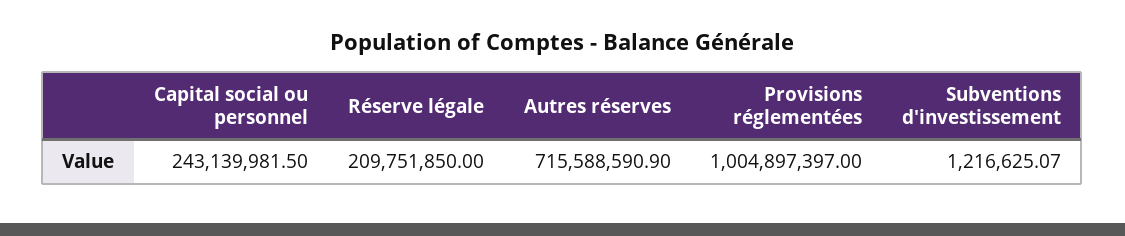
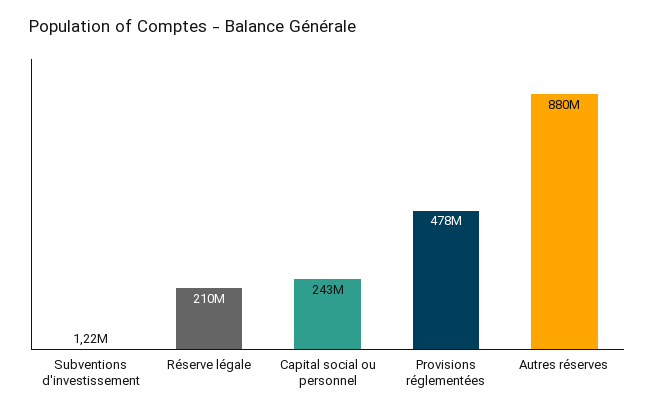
  {
    "Capital social ou personnel": 243139981.5,
    "Réserve légale": 209751850,
-   "Autres réserves": 715588590.9,
+   "Autres réserves": 880000000,
-   "Provisions réglementées": 1004897397,
+   "Provisions réglementées": 478000000,
    "Subventions d'investissement": 1216625.07
  }

